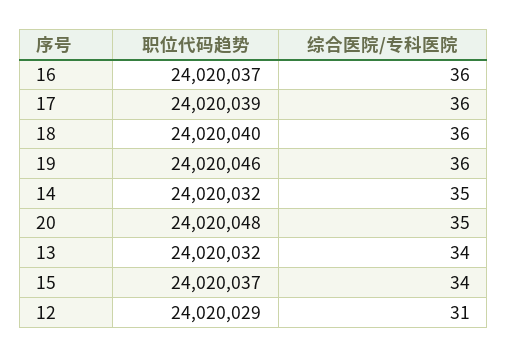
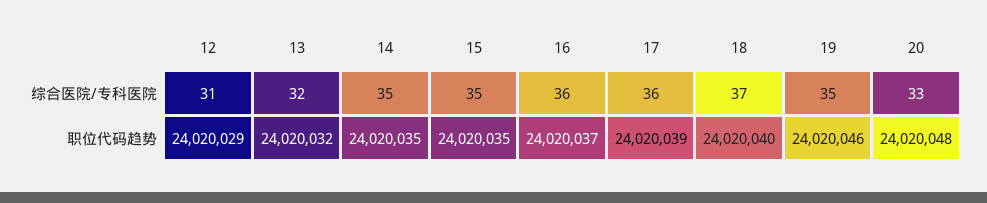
  {
    "职位代码趋势": {
      "16": 24020037,
      "17": 24020039,
      "18": 24020040,
      "19": 24020046,
-     "14": 24020032,
+     "14": 24020035,
      "20": 24020048,
      "13": 24020032,
-     "15": 24020037,
+     "15": 24020035,
      "12": 24020029
    },
    "综合医院/专科医院": {
      "16": 36,
      "17": 36,
-     "18": 36,
+     "18": 37,
-     "19": 36,
+     "19": 35,
      "14": 35,
-     "20": 35,
+     "20": 33,
-     "13": 34,
+     "13": 32,
-     "15": 34,
+     "15": 35,
      "12": 31
    }
  }

